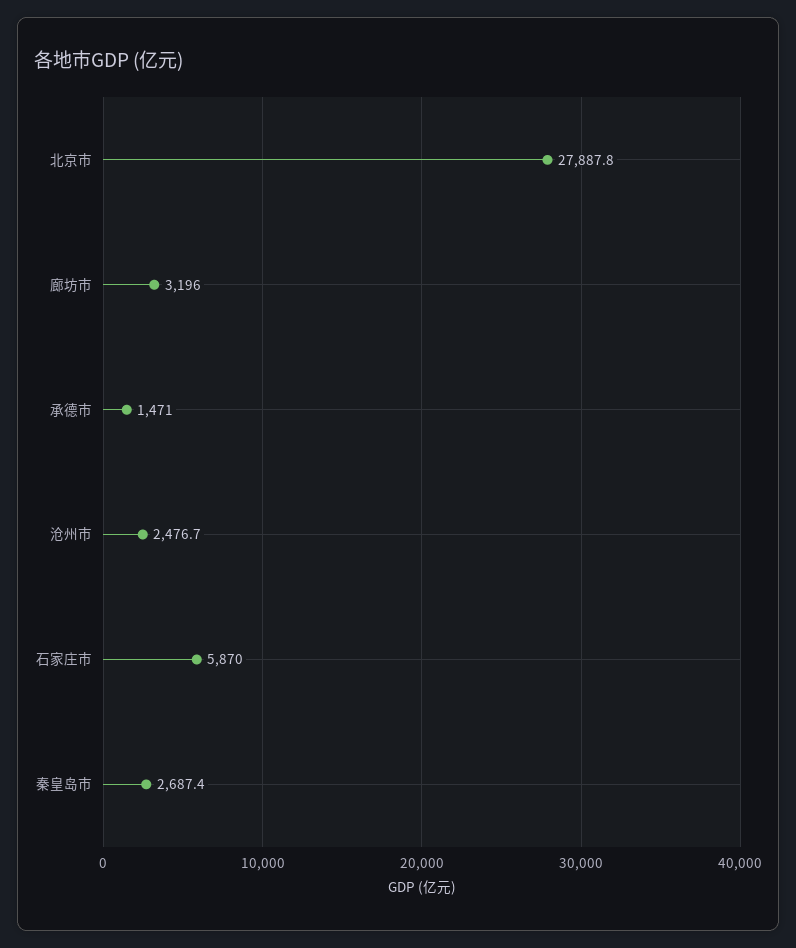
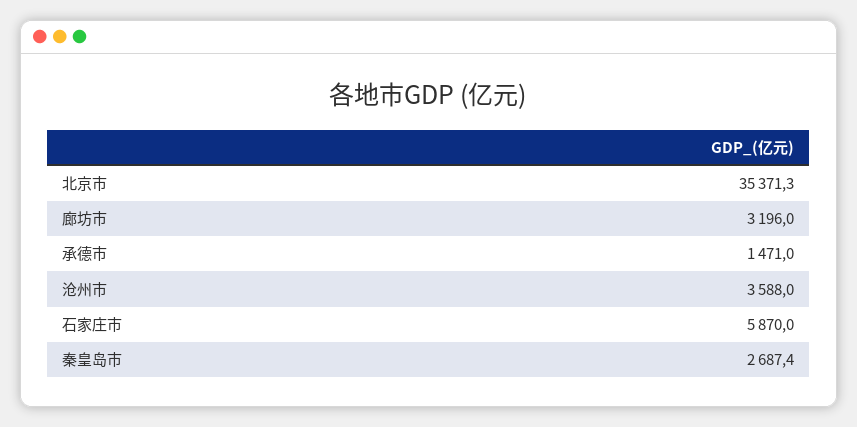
  {
-   "北京市": 27887.8,
+   "北京市": 35371.3,
    "廊坊市": 3196,
    "承德市": 1471,
-   "沧州市": 2476.7,
+   "沧州市": 3588,
    "石家庄市": 5870,
    "秦皇岛市": 2687.4
  }

